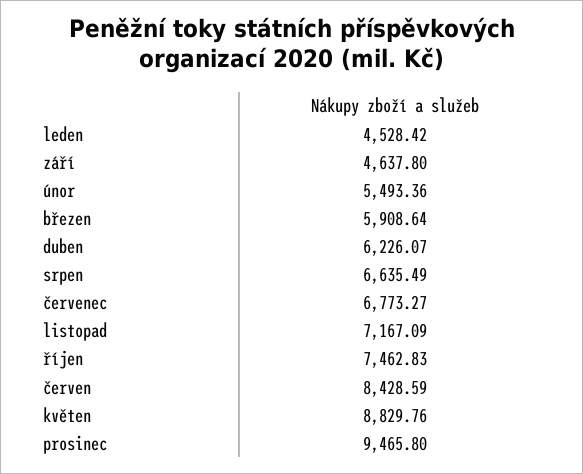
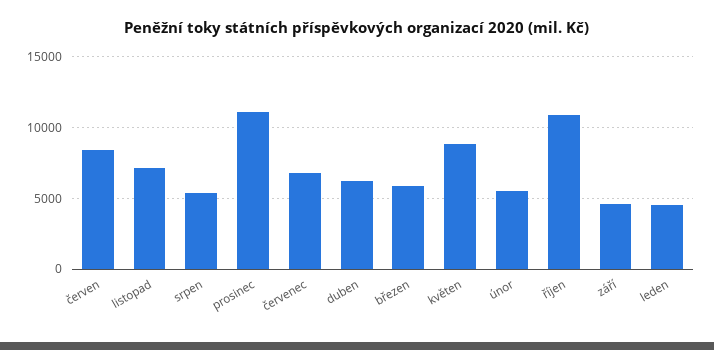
  {
    "leden": 4528.42,
    "září": 4637.8,
    "únor": 5493.36,
    "březen": 5908.64,
    "duben": 6226.07,
-   "srpen": 6635.49,
+   "srpen": 5500,
    "červenec": 6773.27,
    "listopad": 7167.09,
-   "říjen": 7462.83,
+   "říjen": 11000,
    "červen": 8428.59,
    "květen": 8829.76,
-   "prosinec": 9465.8
+   "prosinec": 11000
  }

